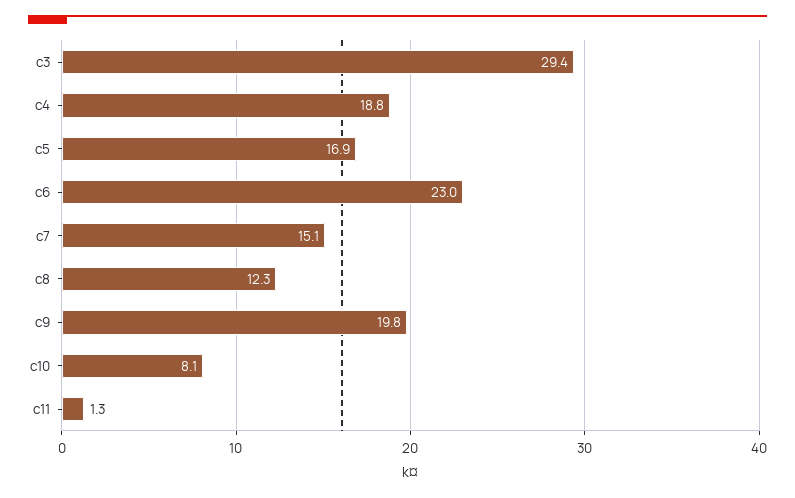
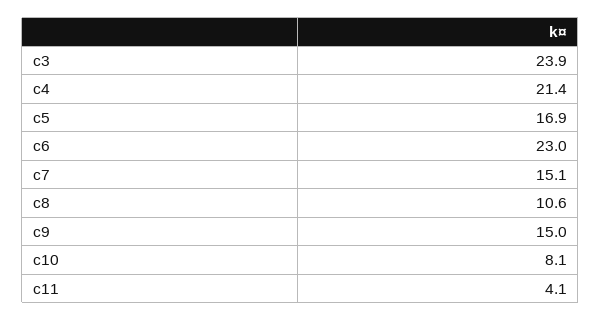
  {
-   "c3": 29.4,
+   "c3": 23.9,
-   "c4": 18.8,
+   "c4": 21.4,
    "c5": 16.9,
    "c6": 23,
    "c7": 15.1,
-   "c8": 12.3,
+   "c8": 10.6,
-   "c9": 19.8,
+   "c9": 15,
    "c10": 8.1,
-   "c11": 1.3
+   "c11": 4.1
  }

